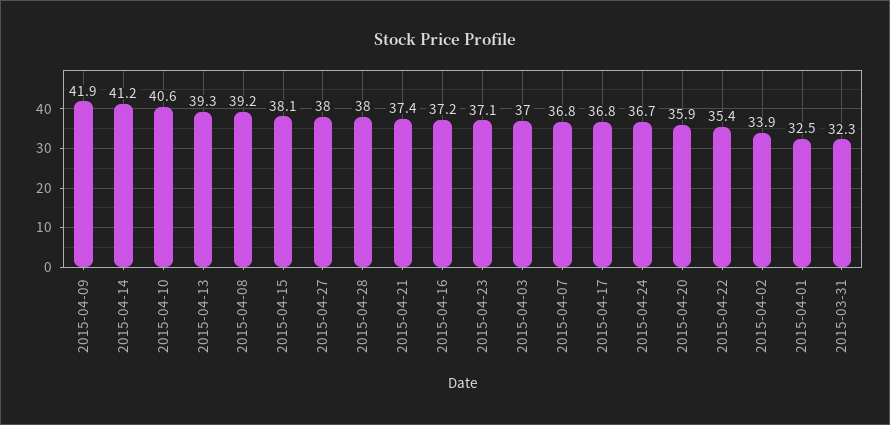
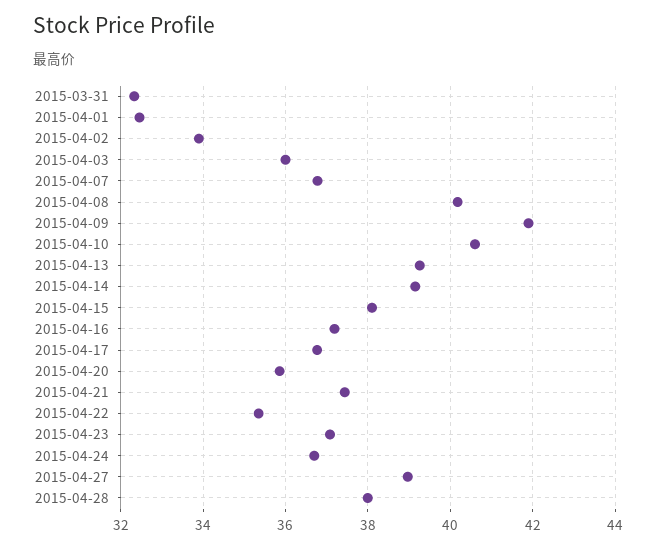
  {
    "2015-04-09": 41.9,
-   "2015-04-14": 41.2,
+   "2015-04-14": 39.2,
    "2015-04-10": 40.6,
    "2015-04-13": 39.3,
-   "2015-04-08": 39.2,
+   "2015-04-08": 40.2,
    "2015-04-15": 38.1,
-   "2015-04-27": 38,
+   "2015-04-27": 39,
    "2015-04-28": 38,
    "2015-04-21": 37.4,
    "2015-04-16": 37.2,
    "2015-04-23": 37.1,
-   "2015-04-03": 37,
+   "2015-04-03": 36,
    "2015-04-07": 36.8,
    "2015-04-17": 36.8,
    "2015-04-24": 36.7,
    "2015-04-20": 35.9,
    "2015-04-22": 35.4,
    "2015-04-02": 33.9,
    "2015-04-01": 32.5,
    "2015-03-31": 32.3
  }

